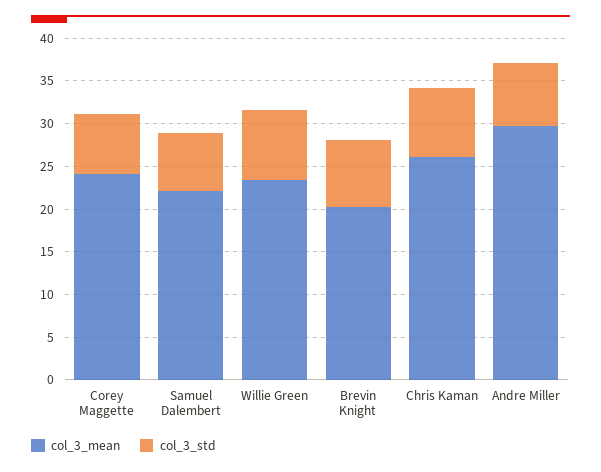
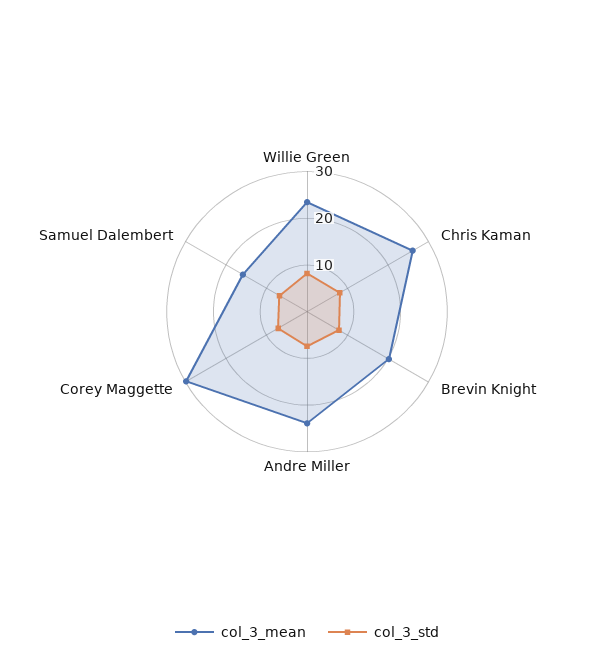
  {
    "col_3_mean": {
-     "Corey Maggette": 24,
+     "Corey Maggette": 30,
-     "Samuel Dalembert": 22,
+     "Samuel Dalembert": 16,
      "Willie Green": 23,
      "Brevin Knight": 20,
      "Chris Kaman": 26,
-     "Andre Miller": 30
+     "Andre Miller": 24
    },
    "col_3_std": {
      "Corey Maggette": 7,
      "Samuel Dalembert": 7,
      "Willie Green": 8,
      "Brevin Knight": 8,
      "Chris Kaman": 8,
      "Andre Miller": 7
    }
  }

